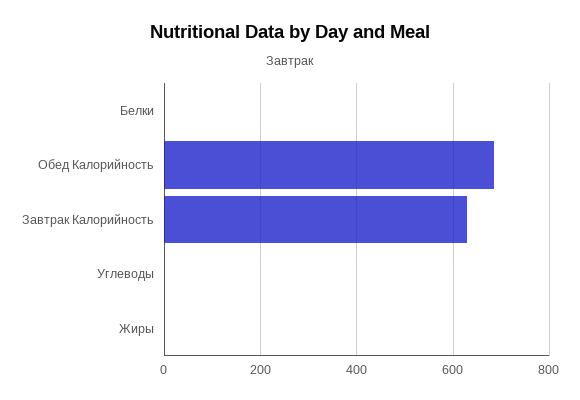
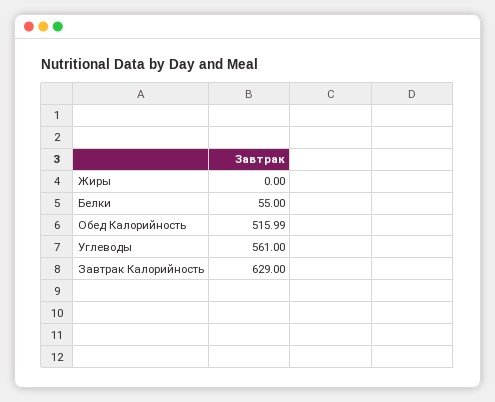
  {
-   "Белки": 0,
+   "Белки": 55,
-   "Обед Калорийность": 680,
+   "Обед Калорийность": 515.99,
    "Завтрак Калорийность": 629,
-   "Углеводы": 0,
+   "Углеводы": 561,
    "Жиры": 0
  }

